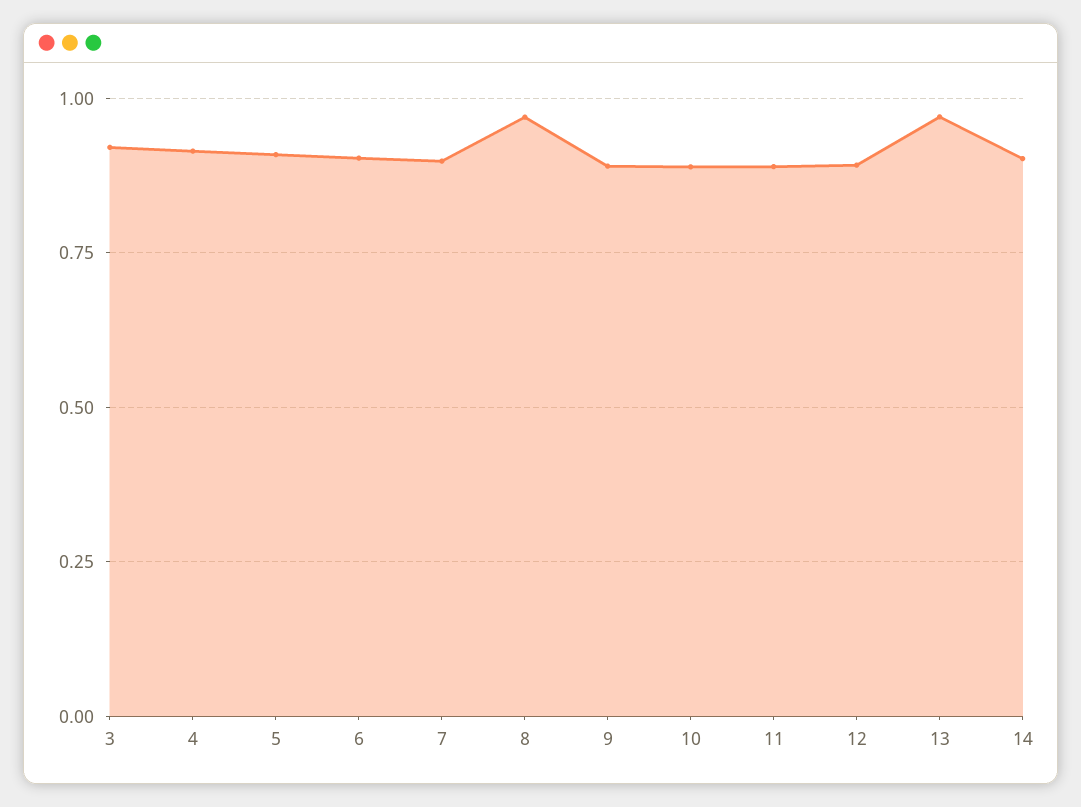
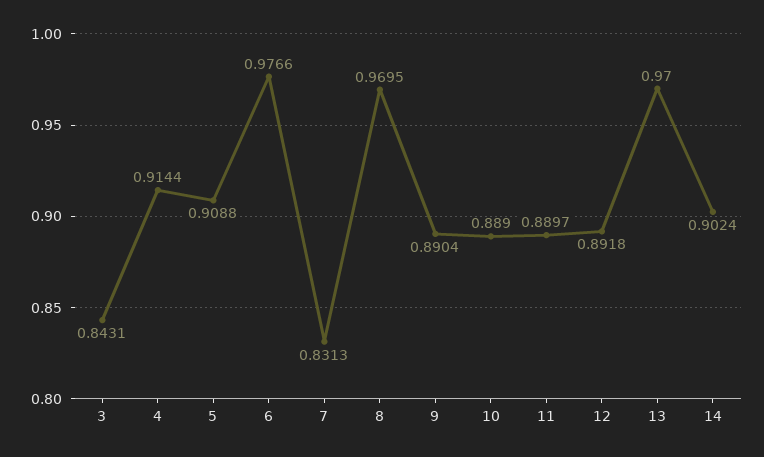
  {
-   "3": 0.925,
+   "3": 0.8431,
    "4": 0.9144,
    "5": 0.9088,
-   "6": 0.9,
+   "6": 0.9766,
-   "7": 0.9,
+   "7": 0.8313,
    "8": 0.9695,
    "9": 0.8904,
    "10": 0.889,
    "11": 0.8897,
    "12": 0.8918,
    "13": 0.97,
    "14": 0.9024
  }

